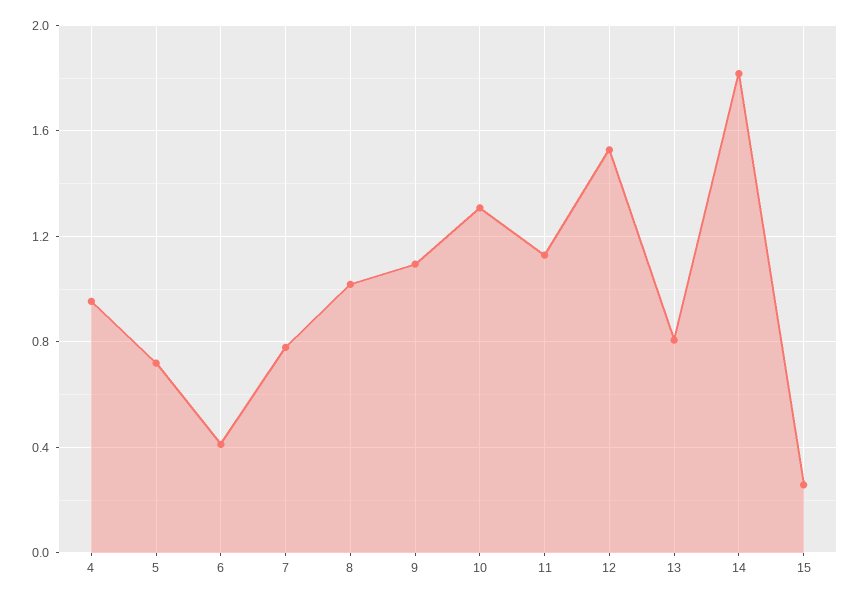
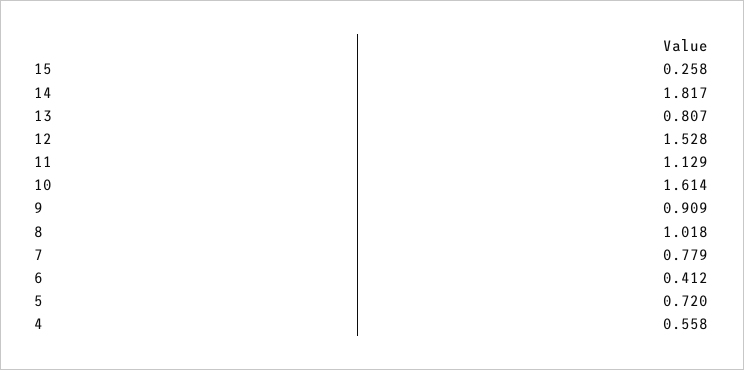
  {
-   "4": 0.95,
+   "4": 0.558,
    "5": 0.72,
    "6": 0.412,
    "7": 0.779,
    "8": 1.018,
-   "9": 1.1,
+   "9": 0.909,
-   "10": 1.3,
+   "10": 1.614,
    "11": 1.129,
    "12": 1.528,
    "13": 0.807,
    "14": 1.817,
    "15": 0.258
  }

